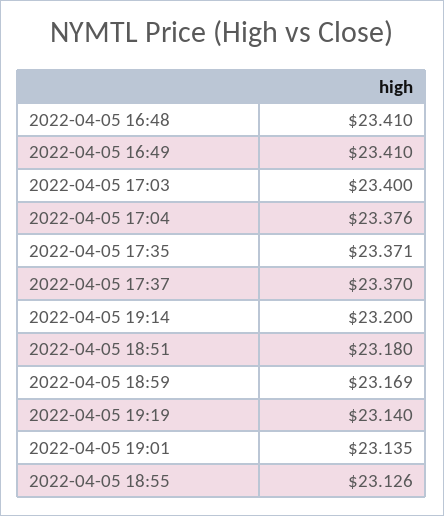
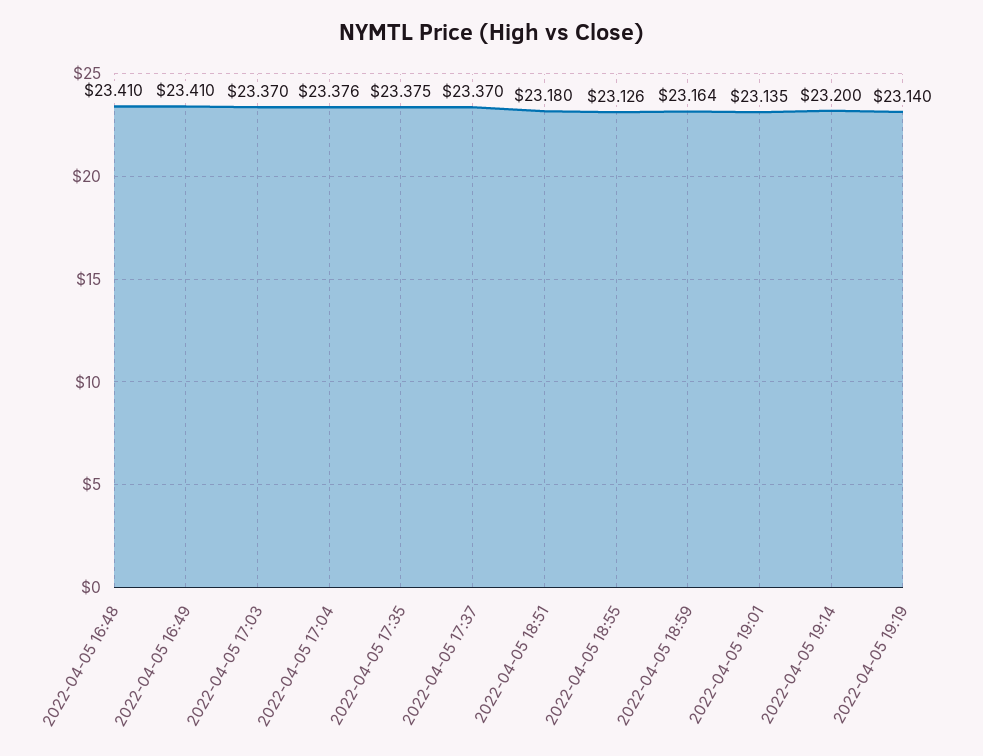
  {
    "2022-04-05 16:48": 23.41,
    "2022-04-05 16:49": 23.41,
-   "2022-04-05 17:03": 23.4,
+   "2022-04-05 17:03": 23.37,
    "2022-04-05 17:04": 23.376,
-   "2022-04-05 17:35": 23.371,
+   "2022-04-05 17:35": 23.375,
    "2022-04-05 17:37": 23.37,
    "2022-04-05 19:14": 23.2,
    "2022-04-05 18:51": 23.18,
-   "2022-04-05 18:59": 23.169,
+   "2022-04-05 18:59": 23.164,
    "2022-04-05 19:19": 23.14,
    "2022-04-05 19:01": 23.135,
    "2022-04-05 18:55": 23.126
  }

